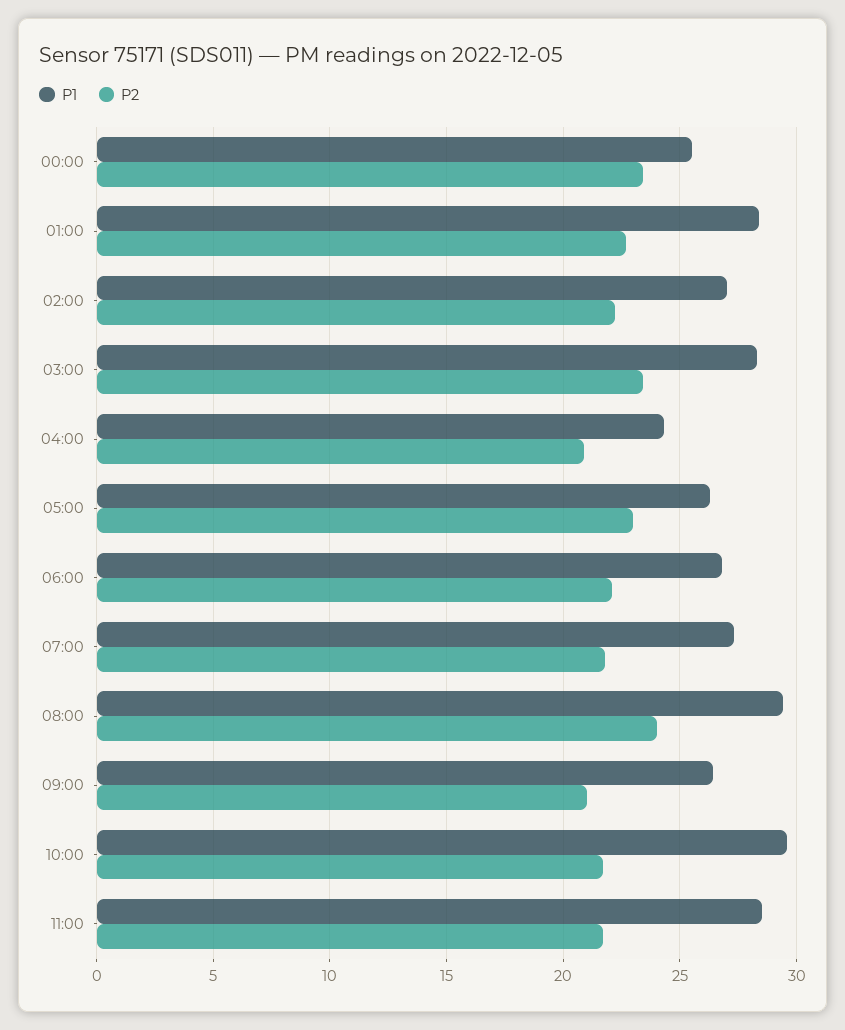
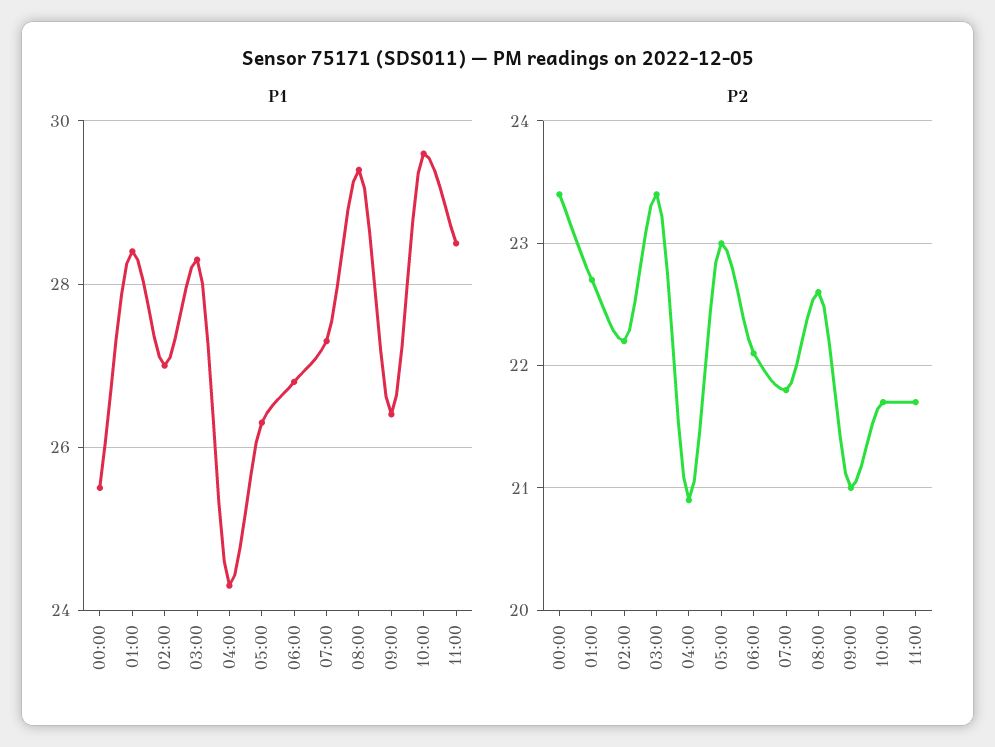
  {
    "P1": {
      "00:00": 25.5,
      "01:00": 28.5,
      "02:00": 27,
      "03:00": 28.5,
      "04:00": 24.5,
      "05:00": 26.5,
      "06:00": 27,
      "07:00": 27.5,
      "08:00": 29.5,
      "09:00": 26.5,
      "10:00": 29.5,
      "11:00": 28.5
    },
    "P2": {
      "00:00": 23.4,
      "01:00": 22.7,
      "02:00": 22.2,
      "03:00": 23.4,
      "04:00": 20.9,
      "05:00": 23,
      "06:00": 22.1,
      "07:00": 21.8,
-     "08:00": 24,
+     "08:00": 22.6,
      "09:00": 21,
      "10:00": 21.7,
      "11:00": 21.7
    }
  }

